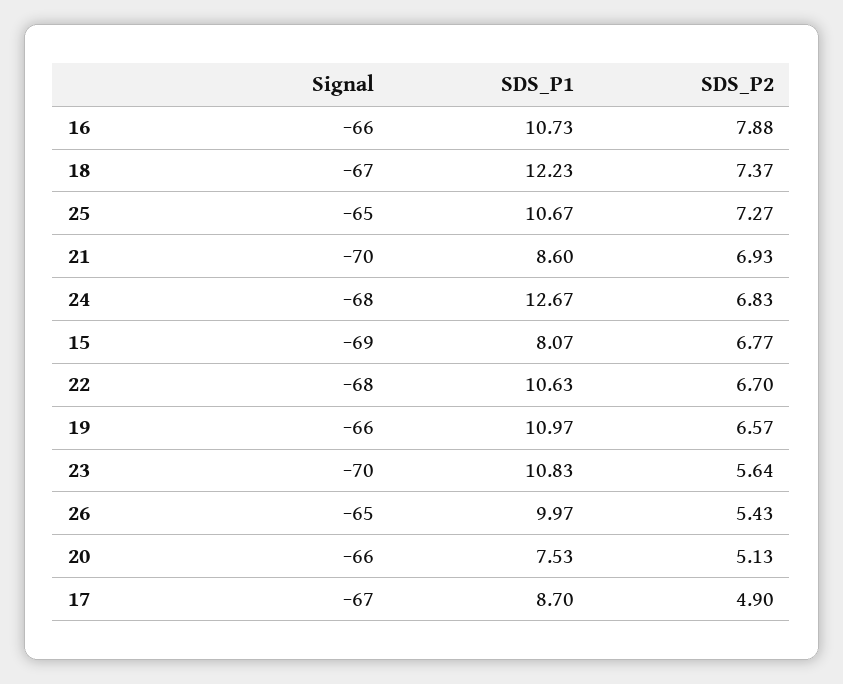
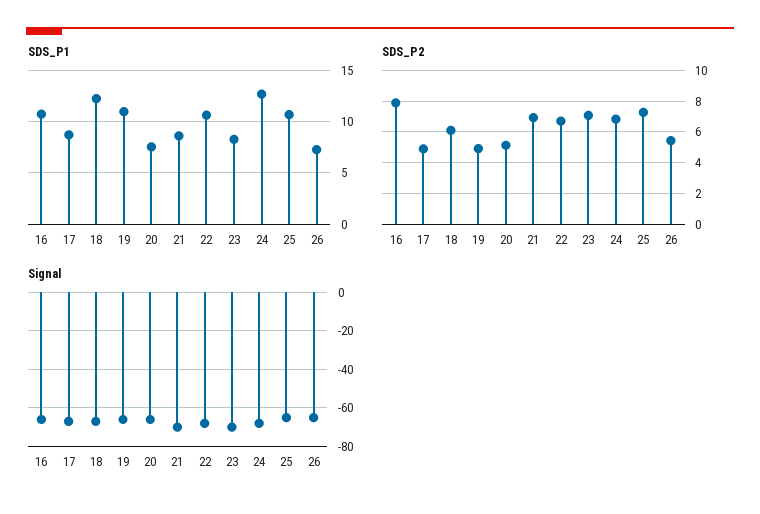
  {
    "Signal": {
      "16": -66,
      "18": -67,
      "25": -65,
      "21": -70,
      "24": -68,
-     "15": -69,
      "22": -68,
      "19": -66,
      "23": -70,
      "26": -65,
      "20": -66,
      "17": -67
    },
    "SDS_P1": {
      "16": 10.73,
      "18": 12.23,
      "25": 10.67,
      "21": 8.6,
      "24": 12.67,
-     "15": 8.07,
      "22": 10.63,
      "19": 10.97,
-     "23": 10.83,
+     "23": 8,
-     "26": 9.97,
+     "26": 7,
      "20": 7.53,
      "17": 8.7
    },
    "SDS_P2": {
      "16": 7.88,
-     "18": 7.37,
+     "18": 6,
      "25": 7.27,
      "21": 6.93,
      "24": 6.83,
-     "15": 6.77,
      "22": 6.7,
-     "19": 6.57,
+     "19": 5,
-     "23": 5.64,
+     "23": 7,
      "26": 5.43,
      "20": 5.13,
      "17": 4.9
    }
  }

